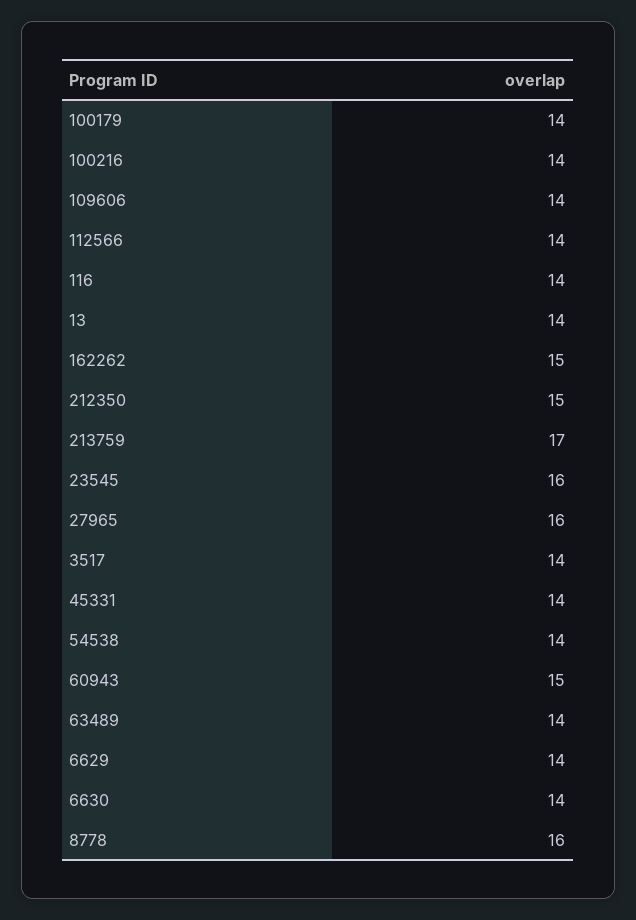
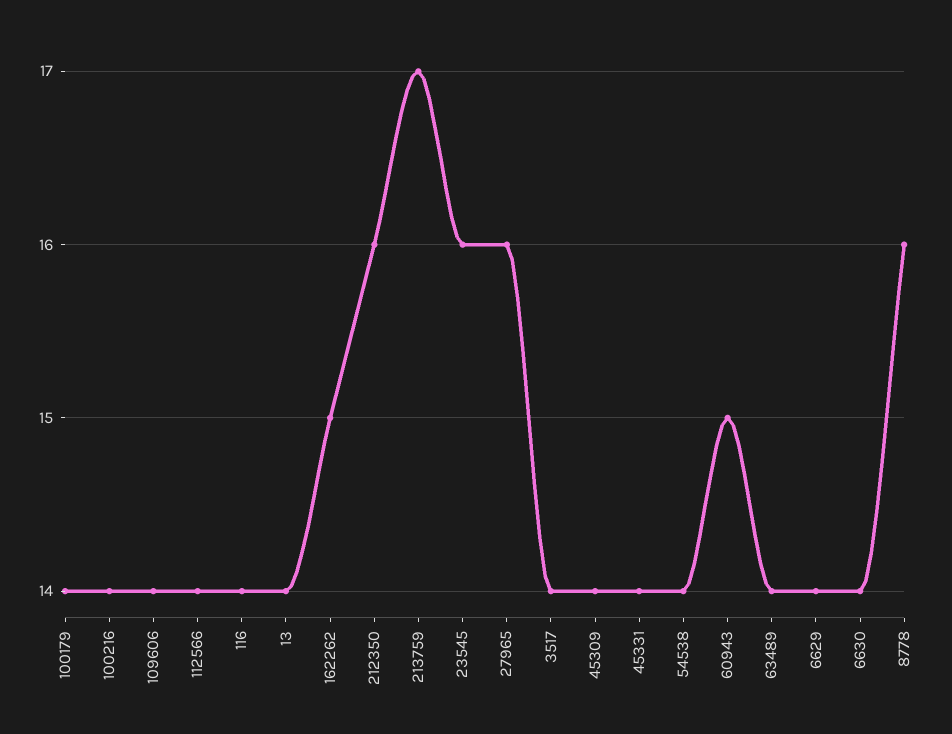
  {
    "100179": 14,
    "100216": 14,
    "109606": 14,
    "112566": 14,
    "116": 14,
    "13": 14,
    "162262": 15,
-   "212350": 15,
+   "212350": 16,
    "213759": 17,
    "23545": 16,
    "27965": 16,
    "3517": 14,
    "45331": 14,
    "54538": 14,
    "60943": 15,
    "63489": 14,
    "6629": 14,
    "6630": 14,
-   "8778": 16
+   "8778": 16,
+   "45309": 14
  }

